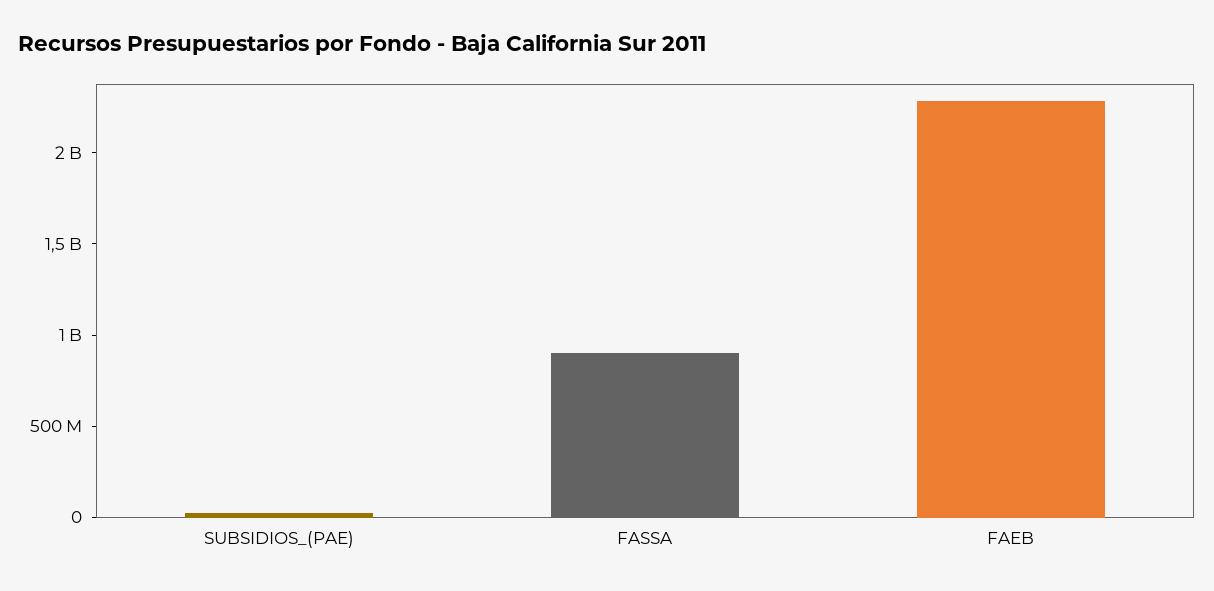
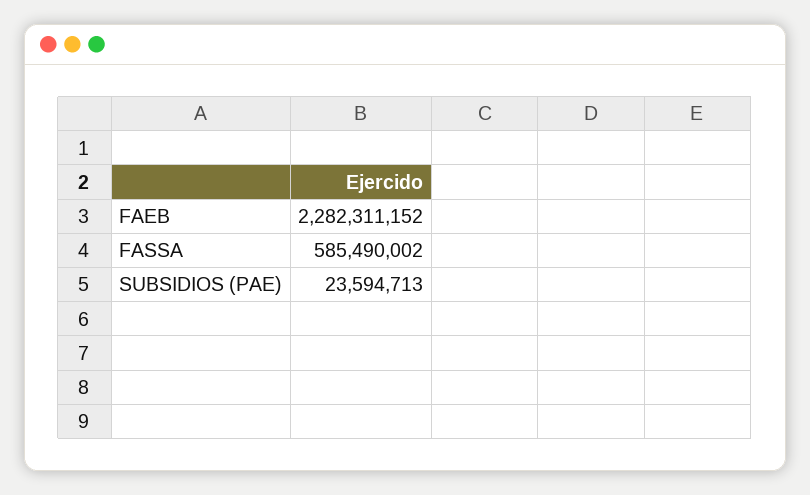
  {
    "SUBSIDIOS_(PAE)": 23594713,
-   "FASSA": 900000000,
+   "FASSA": 585490002,
    "FAEB": 2282311152
  }

